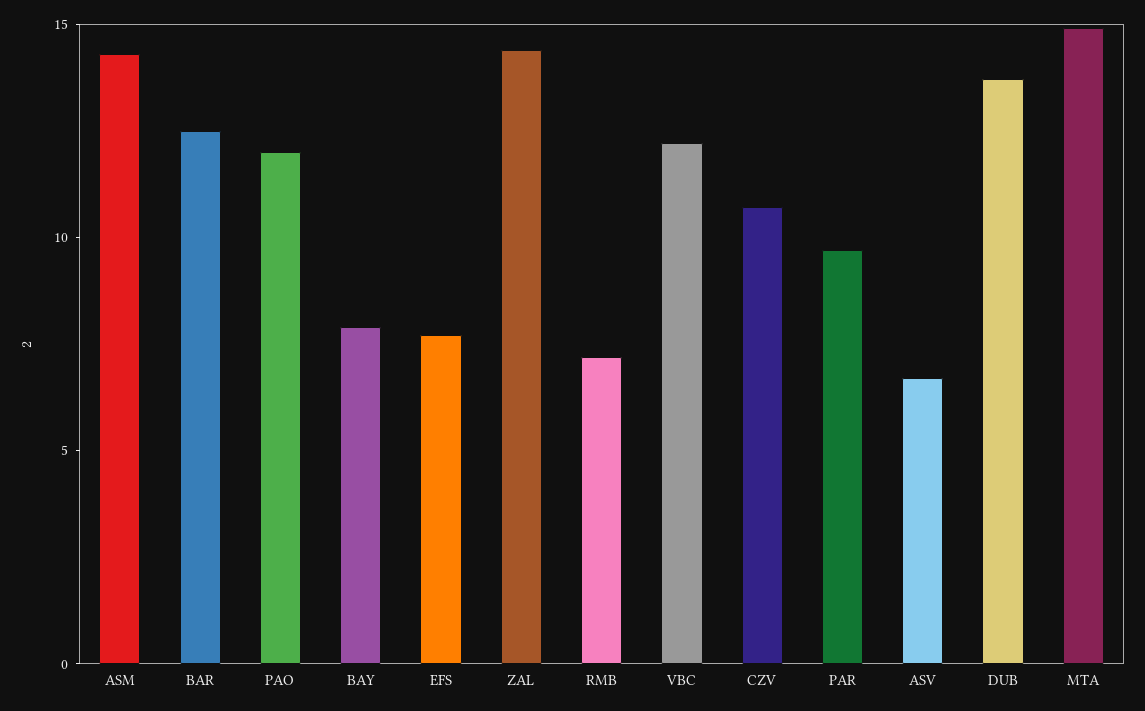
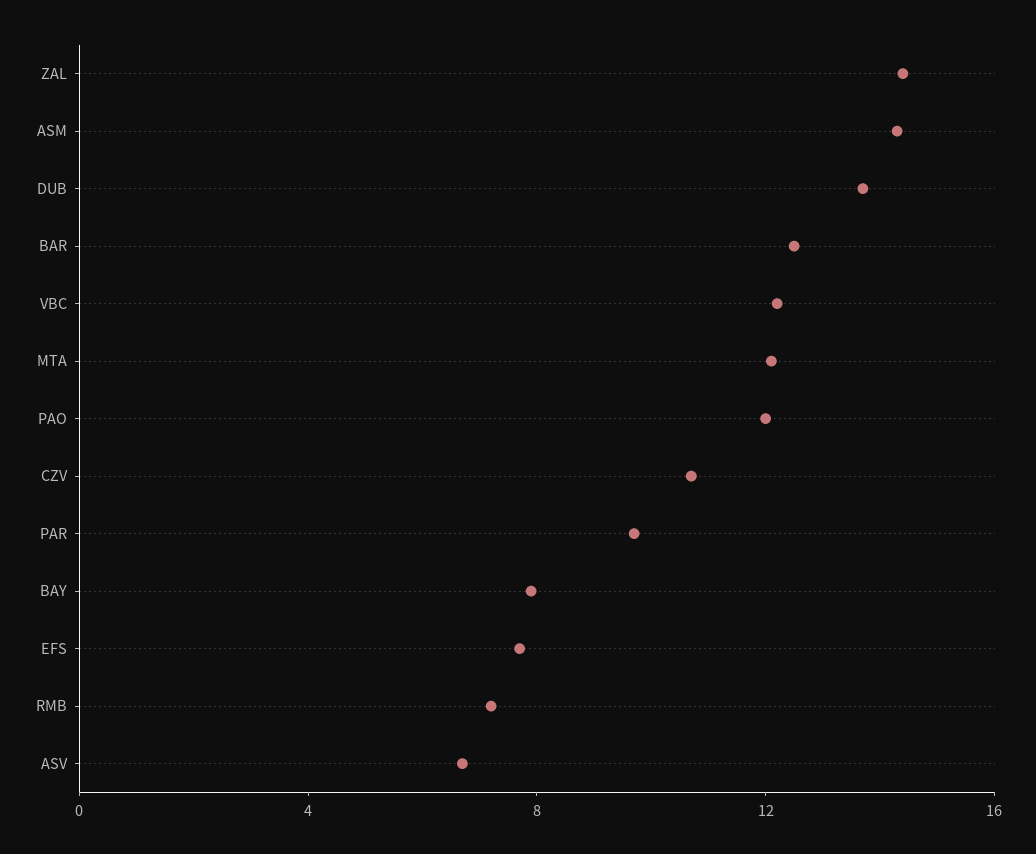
  {
    "ASM": 14,
    "BAR": 13,
    "PAO": 12,
    "BAY": 8,
    "EFS": 8,
    "ZAL": 14,
    "RMB": 7,
    "VBC": 12,
    "CZV": 11,
    "PAR": 10,
    "ASV": 7,
    "DUB": 14,
-   "MTA": 15
+   "MTA": 12
  }

